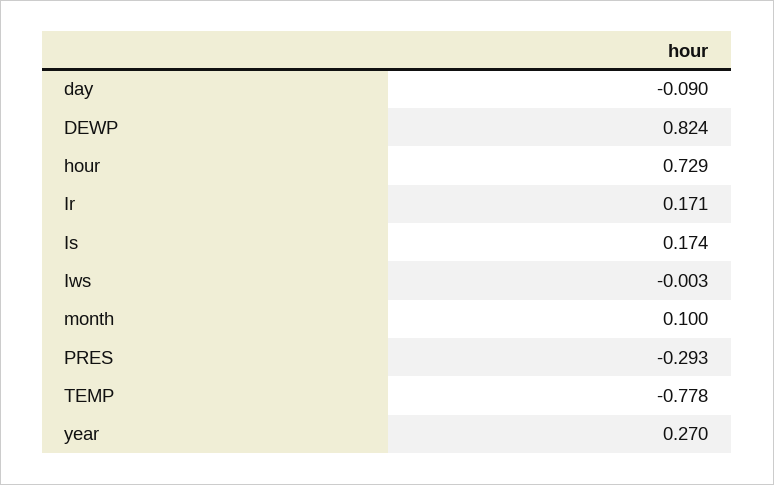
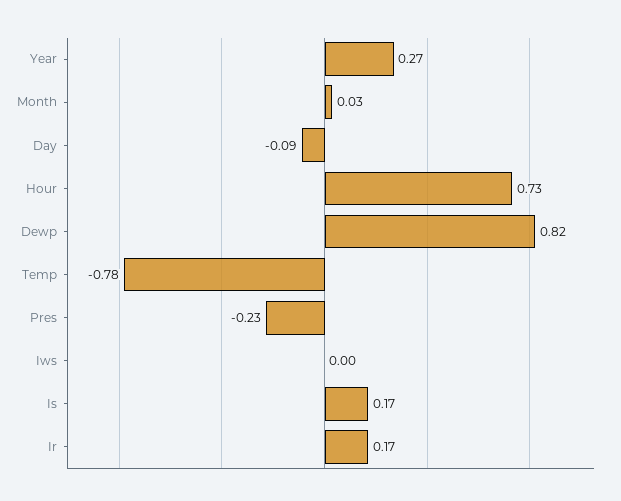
  {
    "day": -0.09,
    "DEWP": 0.824,
    "hour": 0.729,
    "Ir": 0.171,
    "Is": 0.174,
    "Iws": -0.003,
-   "month": 0.1,
+   "month": 0.03,
-   "PRES": -0.293,
+   "PRES": -0.23,
    "TEMP": -0.778,
    "year": 0.27
  }

